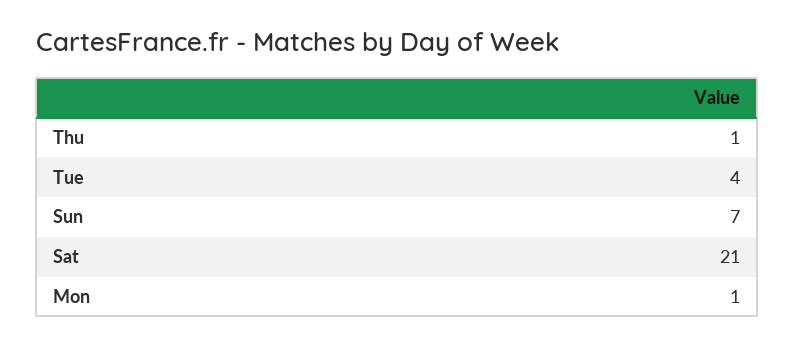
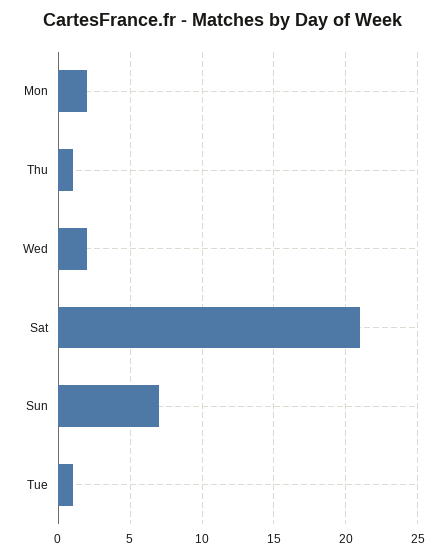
  {
    "Thu": 1,
-   "Tue": 4,
+   "Tue": 1,
    "Sun": 7,
    "Sat": 21,
-   "Mon": 1
+   "Mon": 2,
+   "Wed": 2
  }

